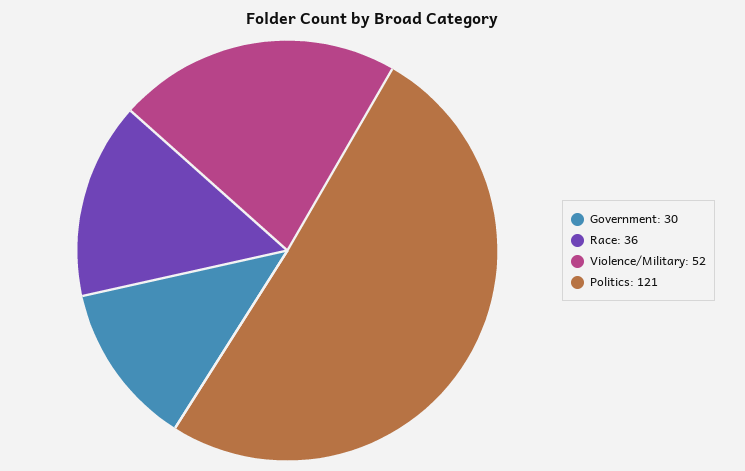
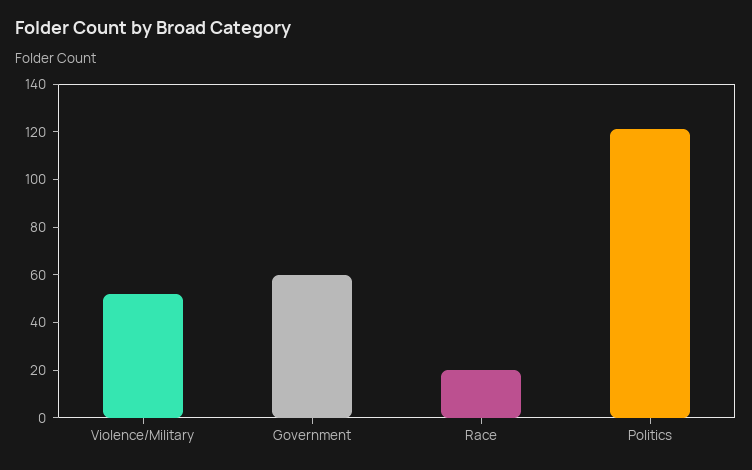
  {
-   "Government": 30,
+   "Government": 60,
-   "Race": 36,
+   "Race": 20,
    "Violence/Military": 52,
    "Politics": 121
  }

